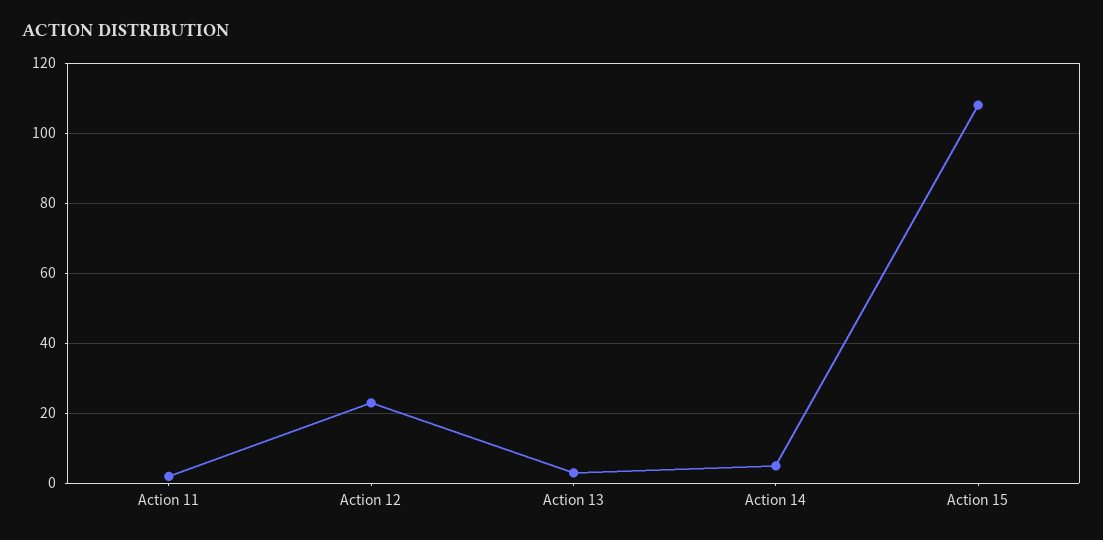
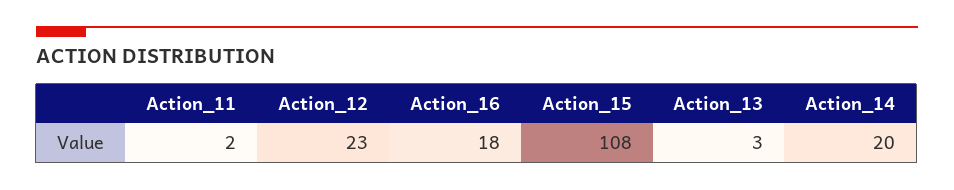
  {
    "Action 11": 2,
    "Action 12": 23,
    "Action 13": 3,
-   "Action 14": 5,
+   "Action 14": 20,
-   "Action 15": 108
+   "Action 15": 108,
+   "Action_16": 18
  }

